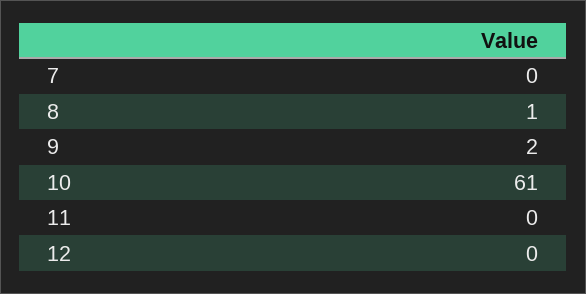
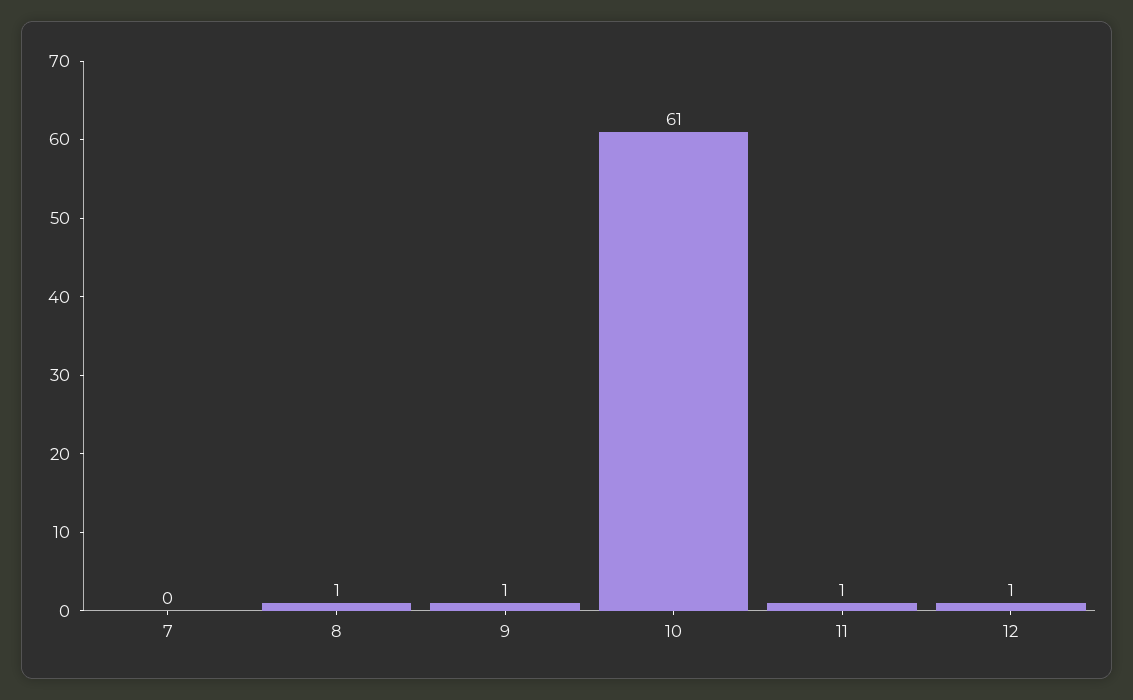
  {
    "7": 0,
    "8": 1,
-   "9": 2,
+   "9": 1,
    "10": 61,
-   "11": 0,
+   "11": 1,
-   "12": 0
+   "12": 1
  }

